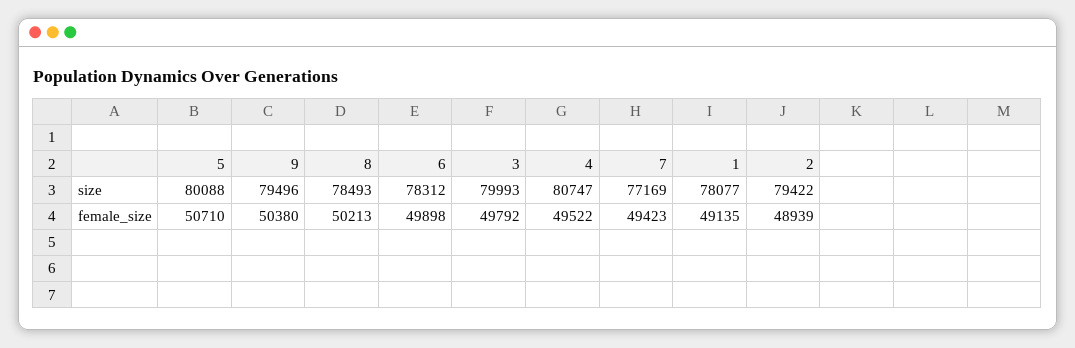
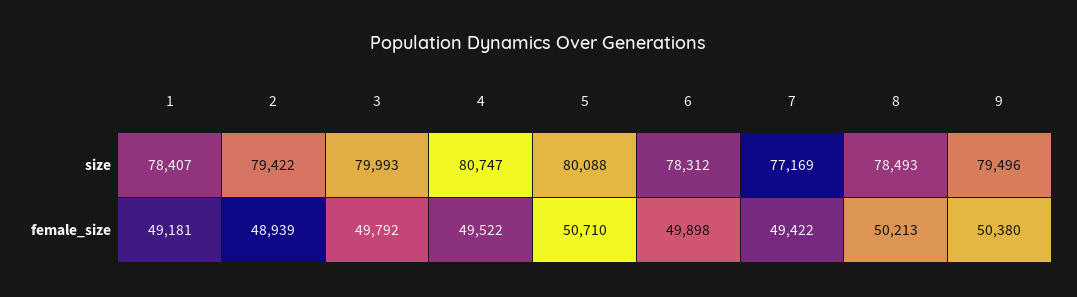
  {
    "5": {
      "size": 80088,
      "female_size": 50710
    },
    "9": {
      "size": 79496,
      "female_size": 50380
    },
    "8": {
      "size": 78493,
      "female_size": 50213
    },
    "6": {
      "size": 78312,
      "female_size": 49898
    },
    "3": {
      "size": 79993,
      "female_size": 49792
    },
    "4": {
      "size": 80747,
      "female_size": 49522
    },
    "7": {
      "size": 77169,
-     "female_size": 49423
+     "female_size": 49422
    },
    "1": {
-     "size": 78077,
+     "size": 78407,
-     "female_size": 49135
+     "female_size": 49181
    },
    "2": {
      "size": 79422,
      "female_size": 48939
    }
  }

